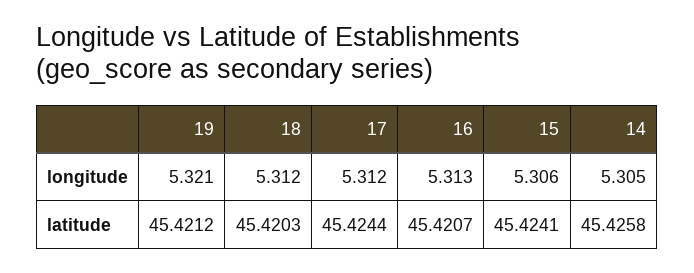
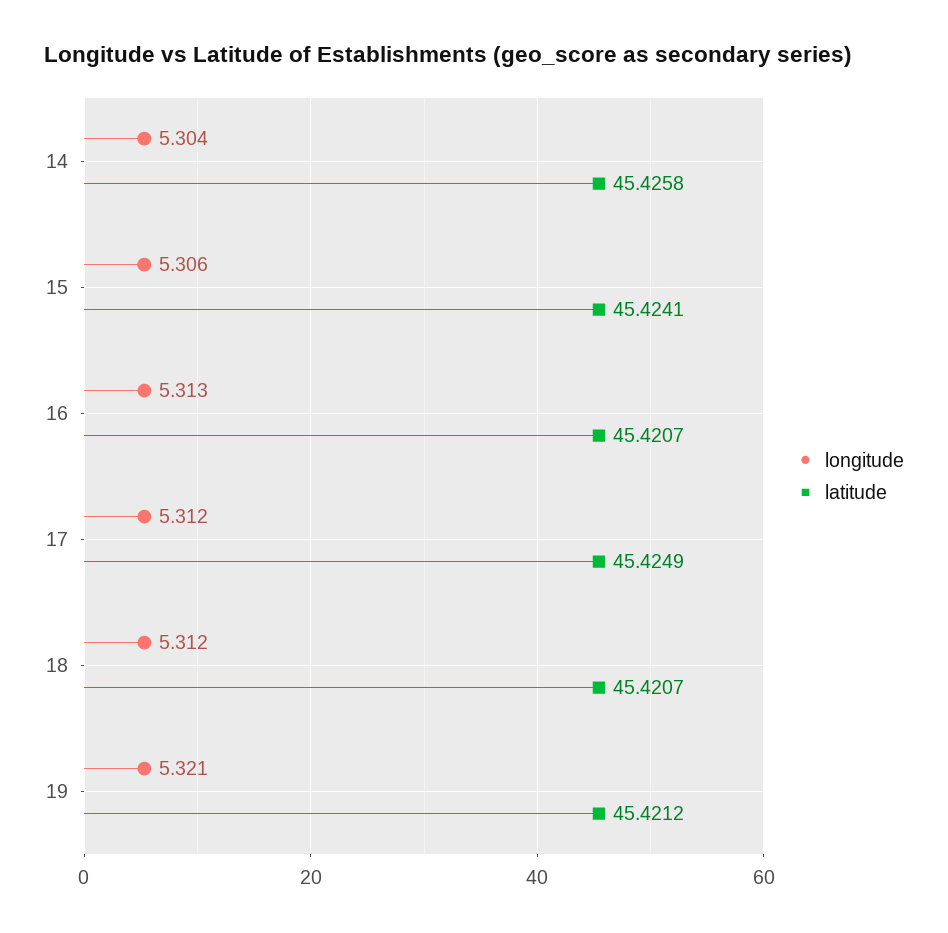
  {
    "longitude": {
      "19": 5.321,
      "18": 5.312,
      "17": 5.312,
      "16": 5.313,
      "15": 5.306,
-     "14": 5.305
+     "14": 5.304
    },
    "latitude": {
      "19": 45.4212,
-     "18": 45.4203,
+     "18": 45.4207,
-     "17": 45.4244,
+     "17": 45.4249,
      "16": 45.4207,
      "15": 45.4241,
      "14": 45.4258
    }
  }

